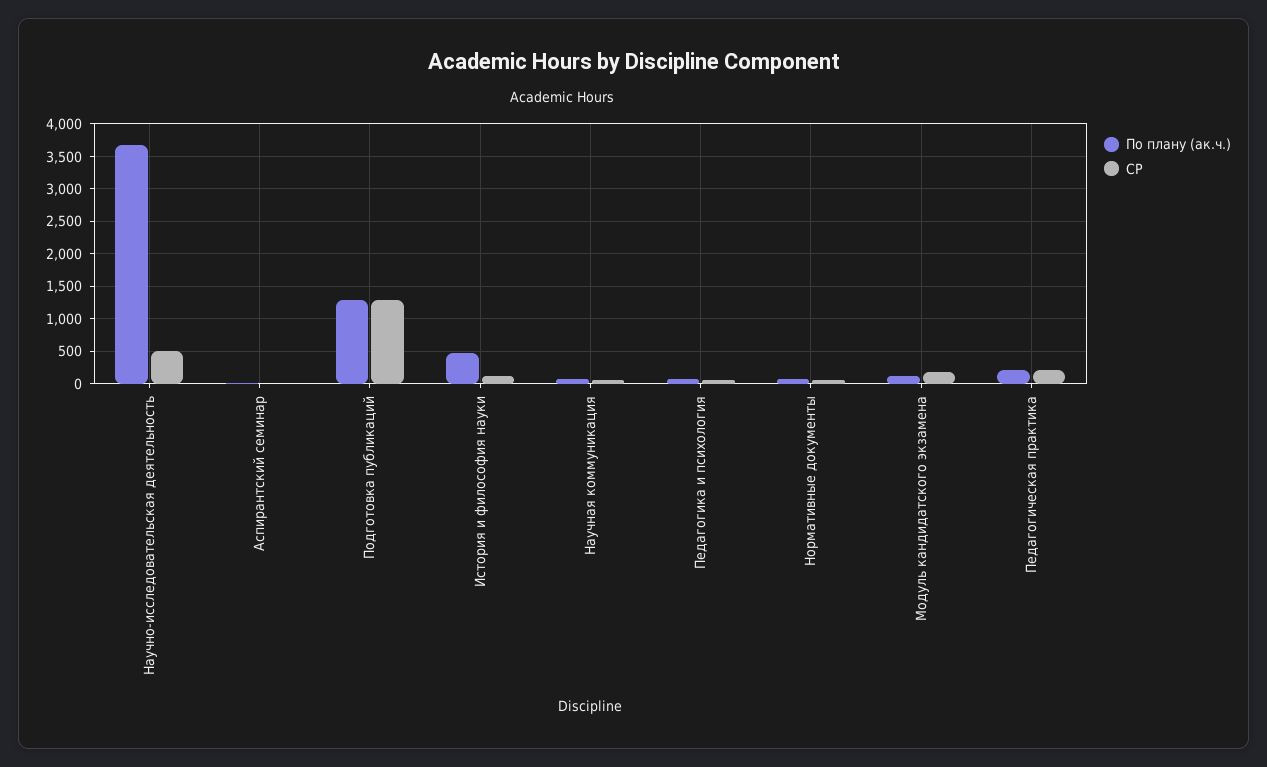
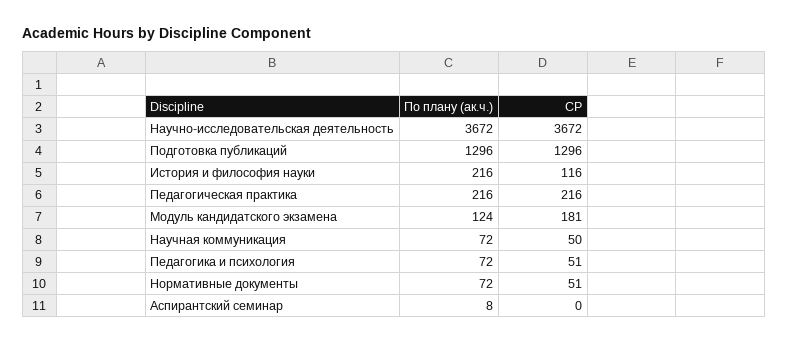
  {
    "По плану (ак.ч.)": {
      "Научно-исследовательская деятельность": 3672,
      "Аспирантский семинар": 8,
      "Подготовка публикаций": 1296,
-     "История и философия науки": 500,
+     "История и философия науки": 216,
      "Научная коммуникация": 72,
      "Педагогика и психология": 72,
      "Нормативные документы": 72,
      "Модуль кандидатского экзамена": 124,
      "Педагогическая практика": 216
    },
    "СР": {
-     "Научно-исследовательская деятельность": 500,
+     "Научно-исследовательская деятельность": 3672,
      "Аспирантский семинар": 0,
      "Подготовка публикаций": 1296,
      "История и философия науки": 116,
      "Научная коммуникация": 50,
      "Педагогика и психология": 51,
      "Нормативные документы": 51,
      "Модуль кандидатского экзамена": 181,
      "Педагогическая практика": 216
    }
  }

